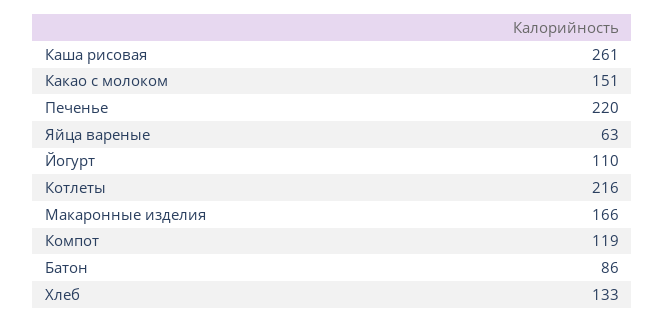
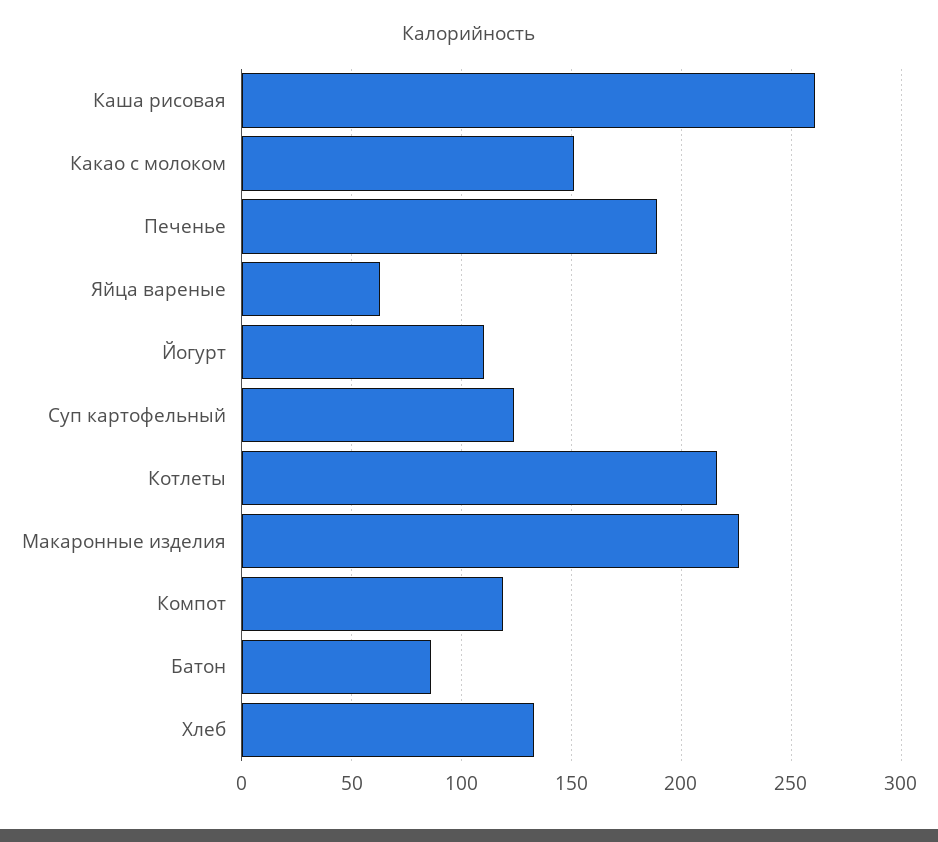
  {
    "Каша рисовая": 261,
    "Какао с молоком": 151,
-   "Печенье": 220,
+   "Печенье": 190,
    "Яйца вареные": 63,
    "Йогурт": 110,
    "Котлеты": 216,
-   "Макаронные изделия": 166,
+   "Макаронные изделия": 225,
    "Компот": 119,
    "Батон": 86,
-   "Хлеб": 133
+   "Хлеб": 133,
+   "Суп картофельный": 125
  }

